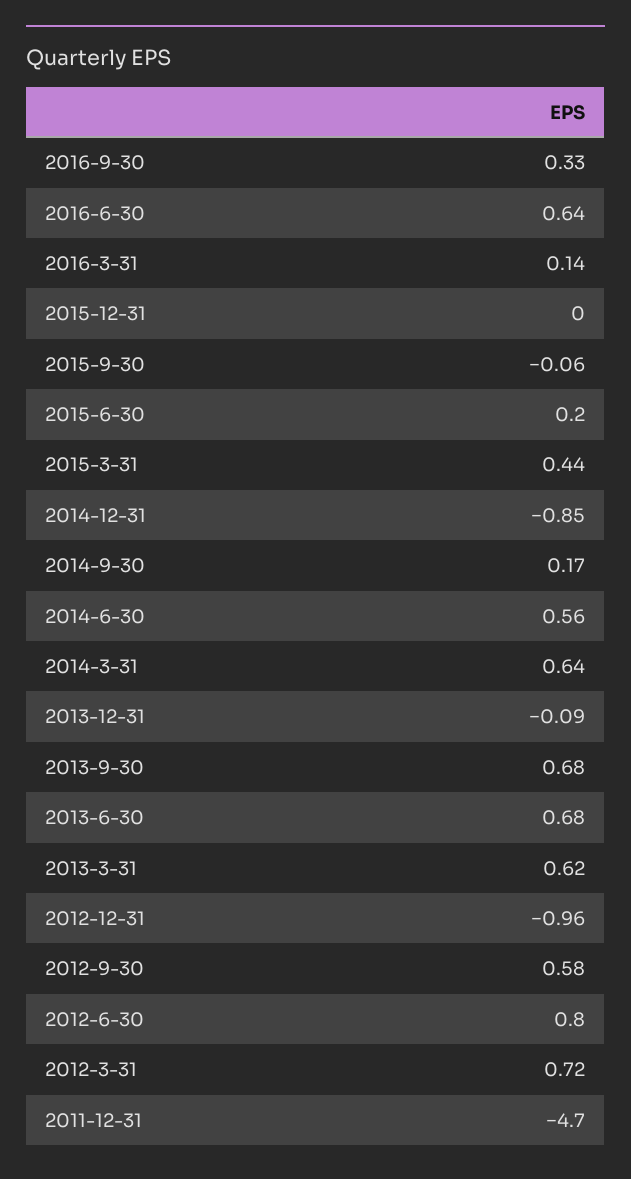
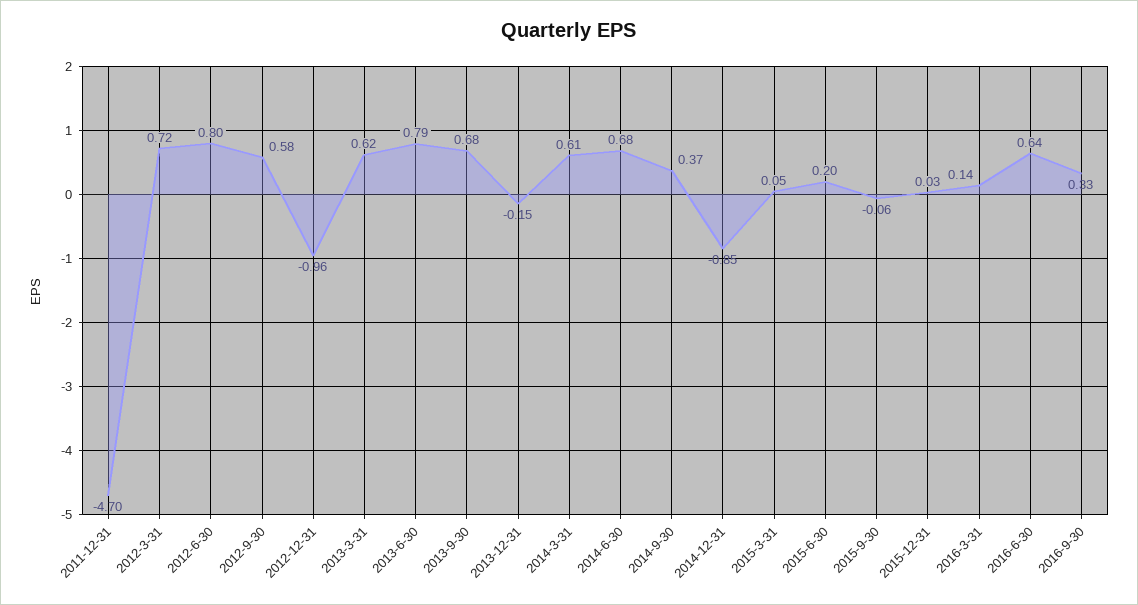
  {
    "2016-9-30": 0.33,
    "2016-6-30": 0.64,
    "2016-3-31": 0.14,
-   "2015-12-31": 0,
+   "2015-12-31": 0.03,
    "2015-9-30": -0.06,
    "2015-6-30": 0.2,
-   "2015-3-31": 0.44,
+   "2015-3-31": 0.05,
    "2014-12-31": -0.85,
-   "2014-9-30": 0.17,
+   "2014-9-30": 0.37,
-   "2014-6-30": 0.56,
+   "2014-6-30": 0.68,
-   "2014-3-31": 0.64,
+   "2014-3-31": 0.61,
-   "2013-12-31": -0.09,
+   "2013-12-31": -0.15,
    "2013-9-30": 0.68,
-   "2013-6-30": 0.68,
+   "2013-6-30": 0.79,
    "2013-3-31": 0.62,
    "2012-12-31": -0.96,
    "2012-9-30": 0.58,
    "2012-6-30": 0.8,
    "2012-3-31": 0.72,
    "2011-12-31": -4.7
  }

